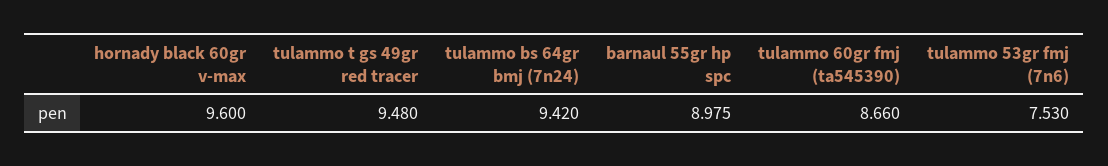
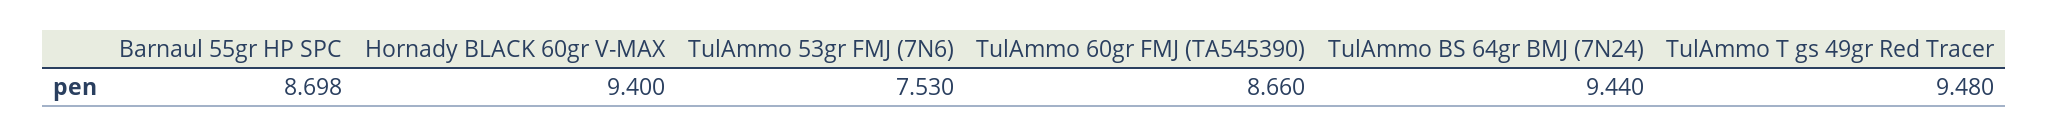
  {
-   "hornady black 60gr v-max": 9.6,
+   "hornady black 60gr v-max": 9.4,
    "tulammo t gs 49gr red tracer": 9.48,
-   "tulammo bs 64gr bmj (7n24)": 9.42,
+   "tulammo bs 64gr bmj (7n24)": 9.44,
-   "barnaul 55gr hp spc": 8.975,
+   "barnaul 55gr hp spc": 8.698,
    "tulammo 60gr fmj (ta545390)": 8.66,
    "tulammo 53gr fmj (7n6)": 7.53
  }

